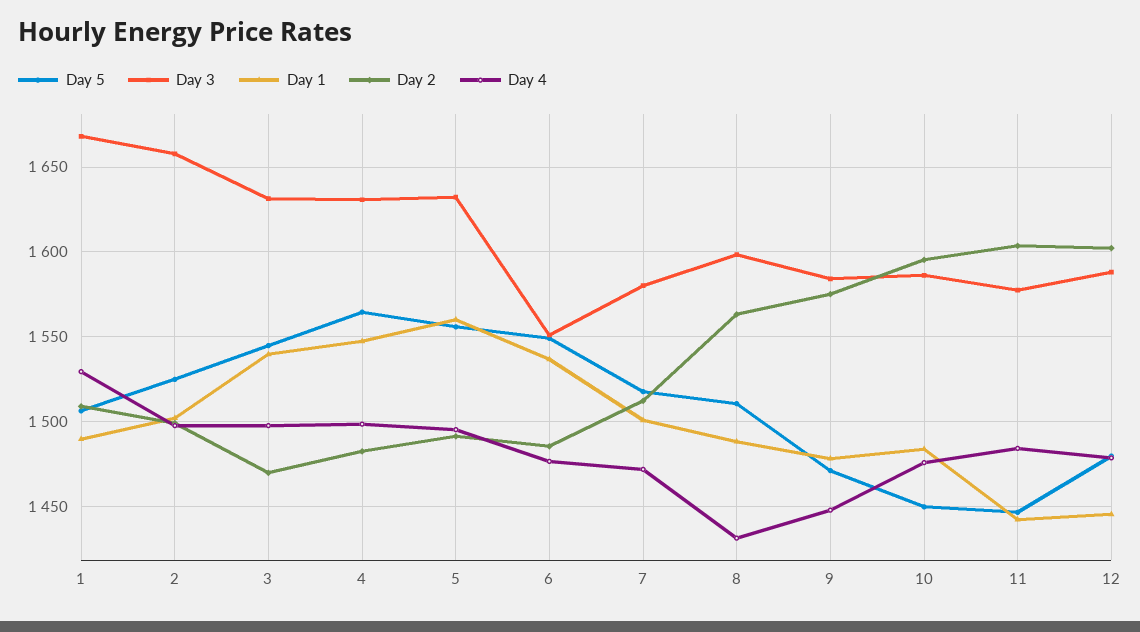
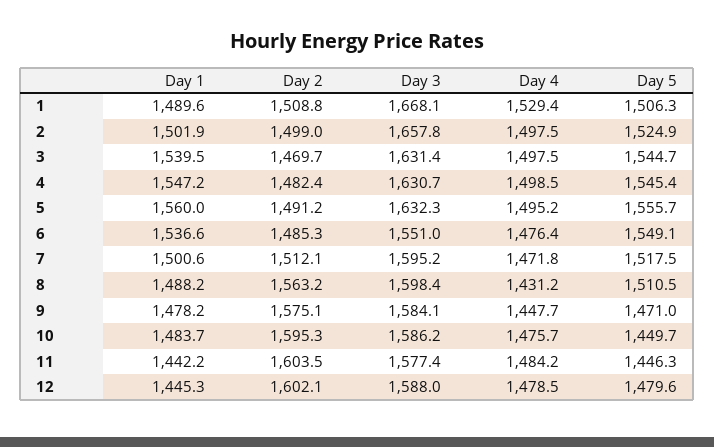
  {
    "Day 5": {
      "1": 1506.3,
      "2": 1524.9,
      "3": 1544.7,
-     "4": 1565,
+     "4": 1545.4,
      "5": 1555.7,
      "6": 1549.1,
      "7": 1517.5,
      "8": 1510.5,
      "9": 1471,
      "10": 1449.7,
      "11": 1446.3,
      "12": 1479.6
    },
    "Day 3": {
      "1": 1668.1,
      "2": 1657.8,
      "3": 1631.4,
      "4": 1630.7,
      "5": 1632.3,
      "6": 1551,
-     "7": 1580,
+     "7": 1595.2,
      "8": 1598.4,
      "9": 1584.1,
      "10": 1586.2,
      "11": 1577.4,
      "12": 1588
    },
    "Day 1": {
      "1": 1489.6,
      "2": 1501.9,
      "3": 1539.5,
      "4": 1547.2,
      "5": 1560,
      "6": 1536.6,
      "7": 1500.6,
      "8": 1488.2,
      "9": 1478.2,
      "10": 1483.7,
      "11": 1442.2,
      "12": 1445.3
    },
    "Day 2": {
      "1": 1508.8,
      "2": 1499,
      "3": 1469.7,
      "4": 1482.4,
      "5": 1491.2,
      "6": 1485.3,
      "7": 1512.1,
      "8": 1563.2,
      "9": 1575.1,
      "10": 1595.3,
      "11": 1603.5,
      "12": 1602.1
    },
    "Day 4": {
      "1": 1529.4,
      "2": 1497.5,
      "3": 1497.5,
      "4": 1498.5,
      "5": 1495.2,
      "6": 1476.4,
      "7": 1471.8,
      "8": 1431.2,
      "9": 1447.7,
      "10": 1475.7,
      "11": 1484.2,
      "12": 1478.5
    }
  }

